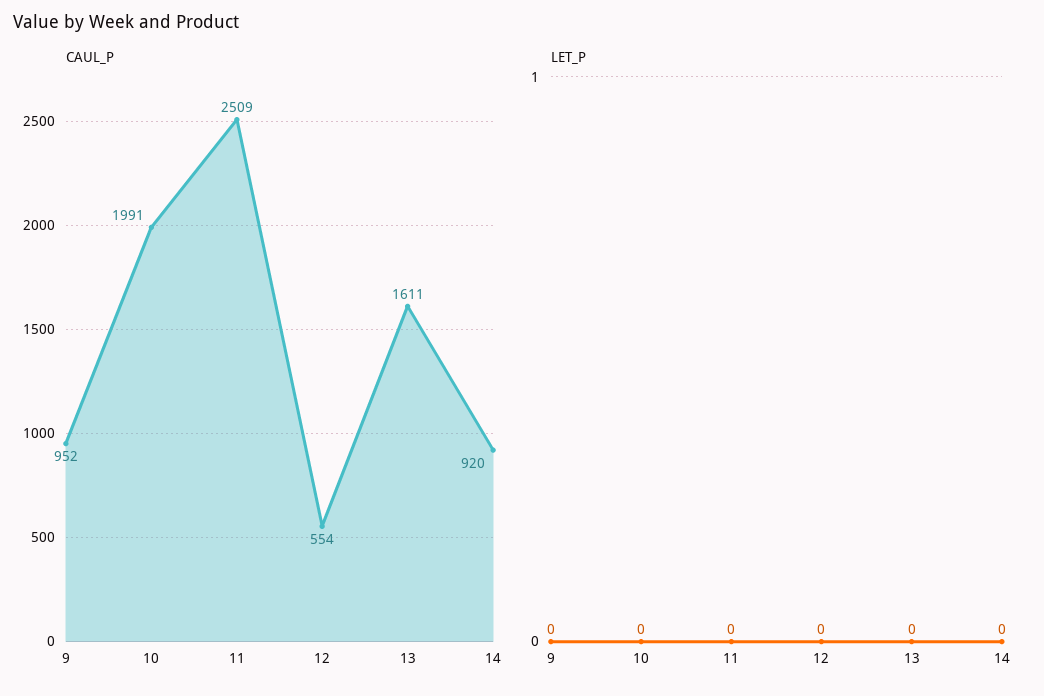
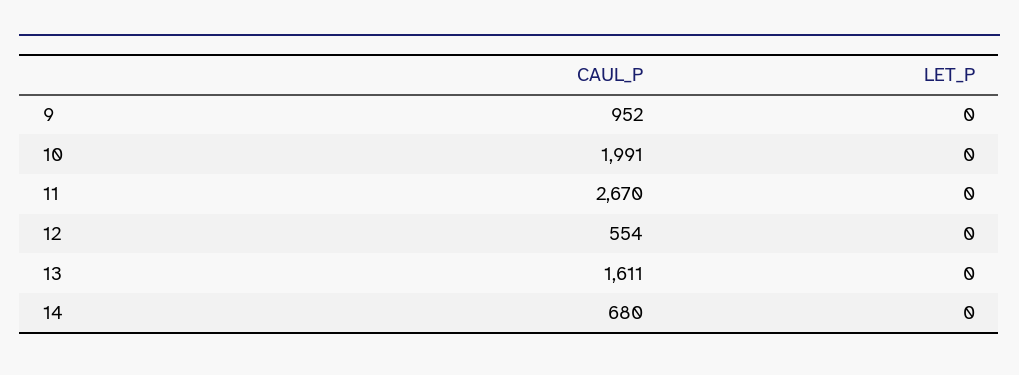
  {
    "CAUL_P": {
      "9": 952,
      "10": 1991,
-     "11": 2509,
+     "11": 2670,
      "12": 554,
      "13": 1611,
-     "14": 920
+     "14": 680
    },
    "LET_P": {
      "9": 0,
      "10": 0,
      "11": 0,
      "12": 0,
      "13": 0,
      "14": 0
    }
  }

